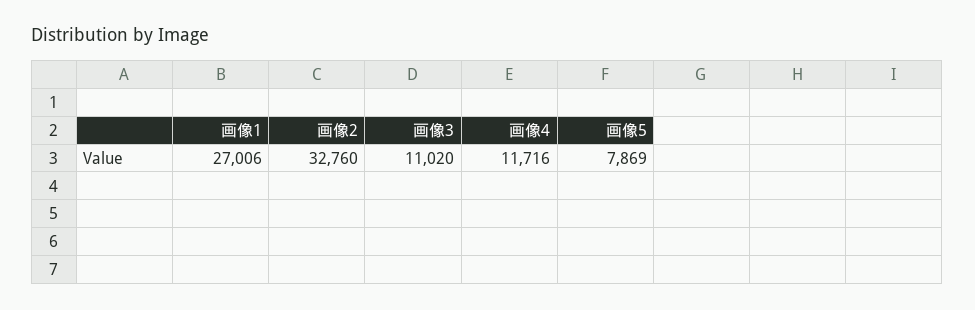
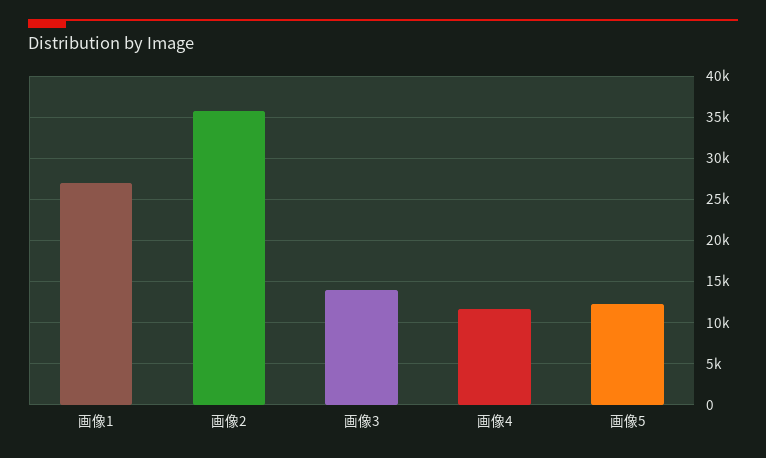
  {
    "画像1": 27006,
-   "画像2": 32760,
+   "画像2": 36000,
-   "画像3": 11020,
+   "画像3": 14000,
    "画像4": 11716,
-   "画像5": 7869
+   "画像5": 12000
  }

